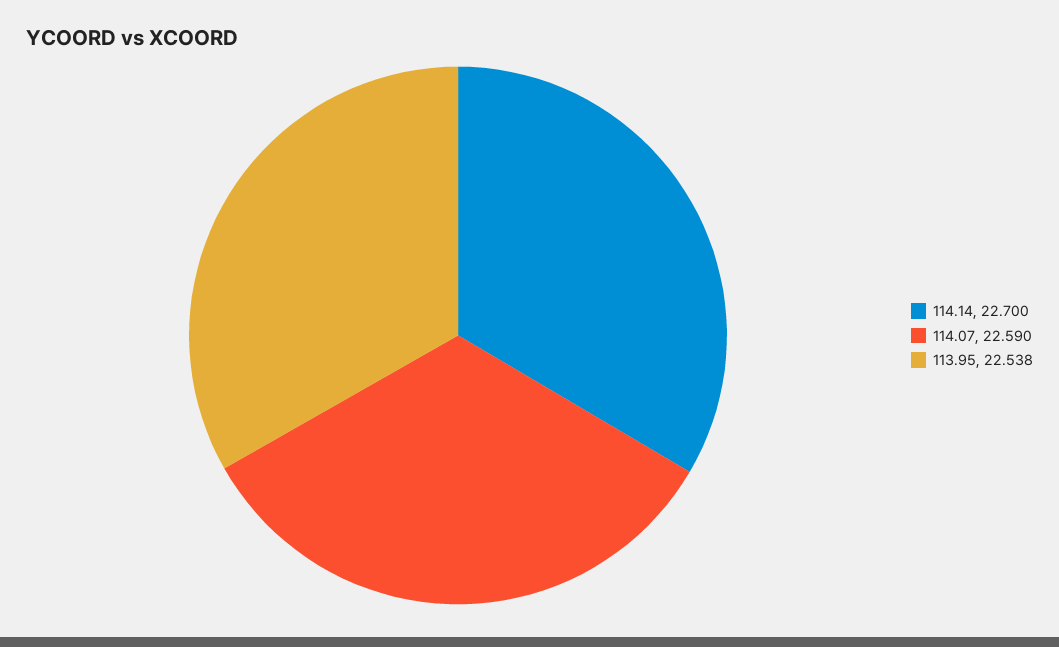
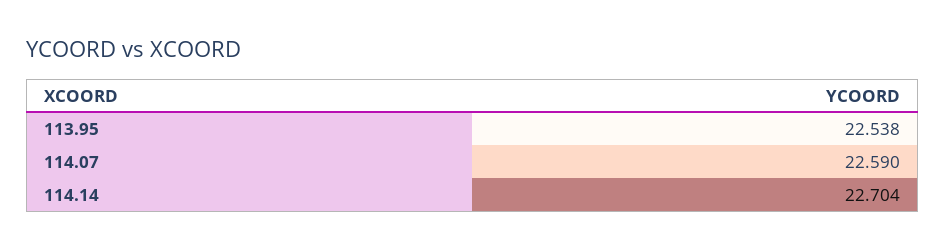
  {
-   "114.14": 22.7,
+   "114.14": 22.704,
    "114.07": 22.59,
    "113.95": 22.538
  }

